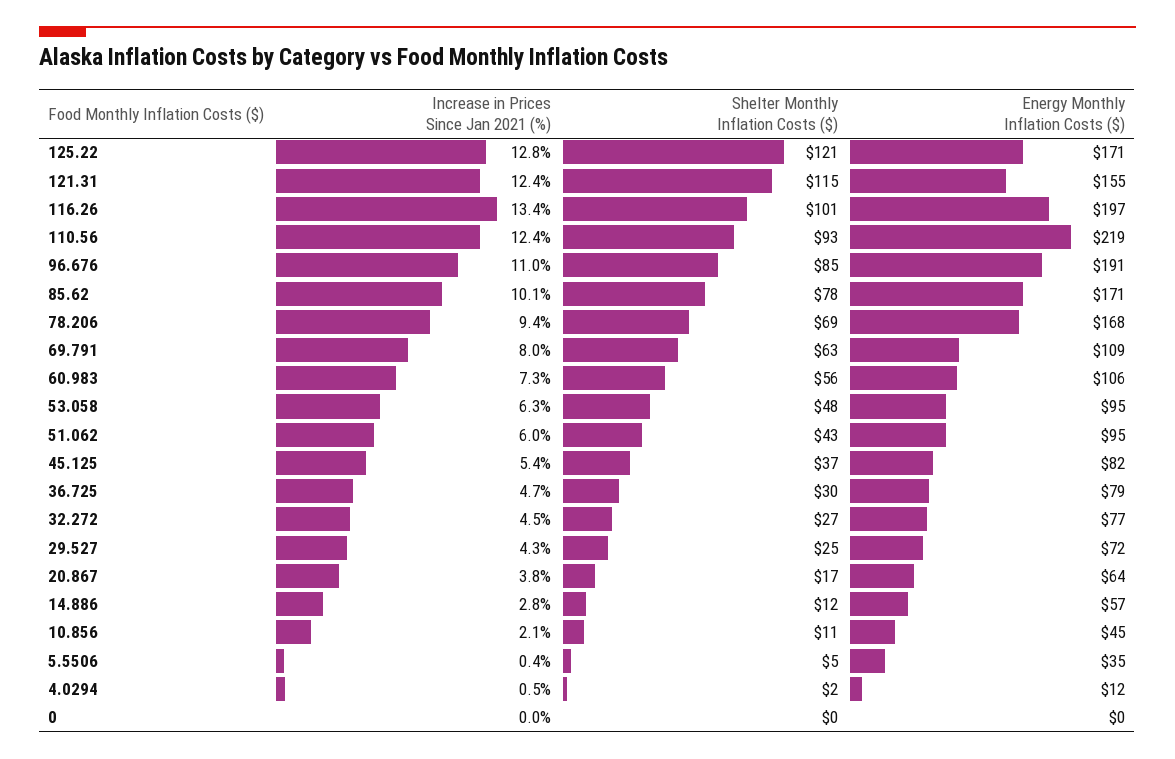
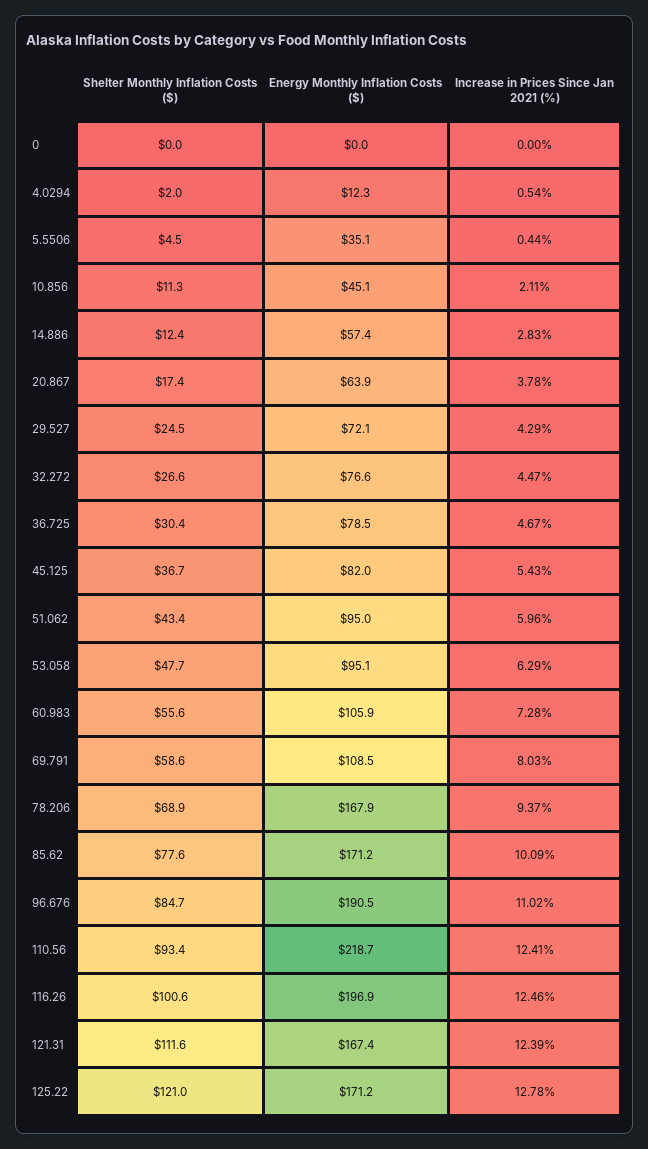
  {
    "Increase in Prices Since Jan 2021 (%)": {
      "125.22": 12.78,
      "121.31": 12.39,
-     "116.26": 13.4,
+     "116.26": 12.46,
      "110.56": 12.41,
      "96.676": 11.02,
      "85.62": 10.09,
      "78.206": 9.37,
      "69.791": 8.03,
      "60.983": 7.28,
      "53.058": 6.29,
      "51.062": 5.96,
      "45.125": 5.43,
      "36.725": 4.67,
      "32.272": 4.47,
      "29.527": 4.29,
      "20.867": 3.78,
      "14.886": 2.83,
      "10.856": 2.11,
      "5.5506": 0.44,
      "4.0294": 0.54,
      "0": 0
    },
    "Shelter Monthly Inflation Costs ($)": {
      "125.22": 121,
-     "121.31": 115,
+     "121.31": 111.6,
      "116.26": 100.6,
      "110.56": 93.4,
      "96.676": 84.7,
      "85.62": 77.6,
      "78.206": 68.9,
-     "69.791": 63,
+     "69.791": 58.6,
      "60.983": 55.6,
      "53.058": 47.7,
      "51.062": 43.4,
      "45.125": 36.7,
      "36.725": 30.4,
      "32.272": 26.6,
      "29.527": 24.5,
      "20.867": 17.4,
      "14.886": 12.4,
      "10.856": 11.3,
      "5.5506": 4.5,
      "4.0294": 2,
      "0": 0
    },
    "Energy Monthly Inflation Costs ($)": {
      "125.22": 171.2,
-     "121.31": 155,
+     "121.31": 167.4,
      "116.26": 196.9,
      "110.56": 218.7,
      "96.676": 190.5,
      "85.62": 171.2,
      "78.206": 167.9,
      "69.791": 108.5,
      "60.983": 105.9,
      "53.058": 95.1,
      "51.062": 95,
      "45.125": 82,
      "36.725": 78.5,
      "32.272": 76.6,
      "29.527": 72.1,
      "20.867": 63.9,
      "14.886": 57.4,
      "10.856": 45.1,
      "5.5506": 35.1,
      "4.0294": 12.3,
      "0": 0
    }
  }

